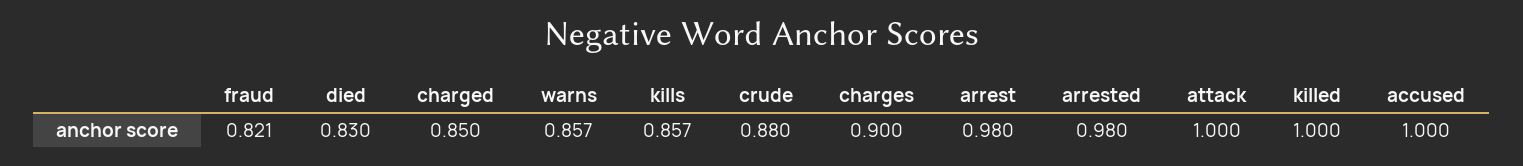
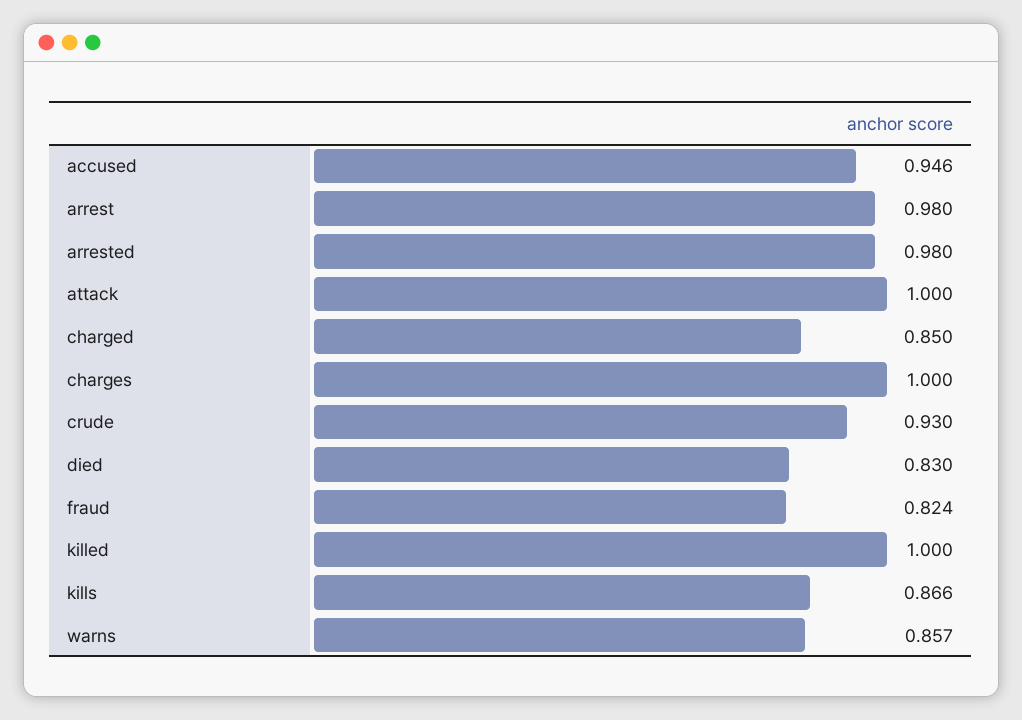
  {
-   "fraud": 0.821,
+   "fraud": 0.824,
    "died": 0.83,
    "charged": 0.85,
    "warns": 0.857,
-   "kills": 0.857,
+   "kills": 0.866,
-   "crude": 0.88,
+   "crude": 0.93,
-   "charges": 0.9,
+   "charges": 1,
    "arrest": 0.98,
    "arrested": 0.98,
    "attack": 1,
    "killed": 1,
-   "accused": 1
+   "accused": 0.946
  }

